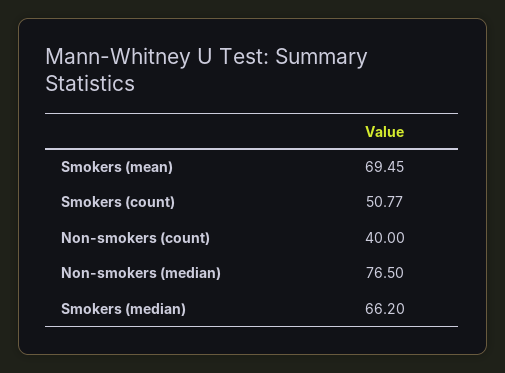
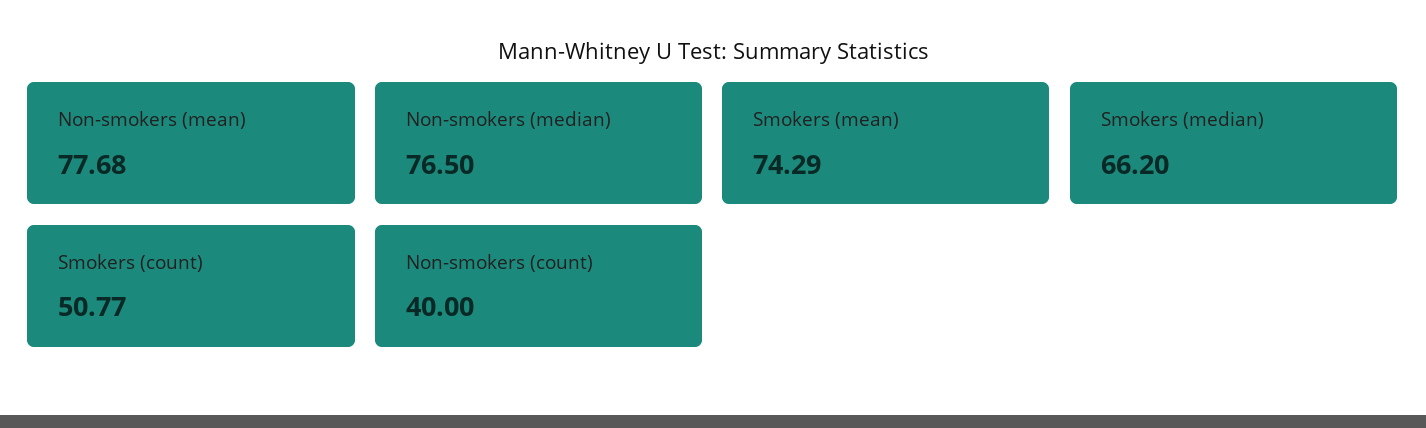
  {
-   "Smokers (mean)": 69.45,
+   "Smokers (mean)": 74.29,
    "Smokers (count)": 50.77,
    "Non-smokers (count)": 40,
    "Non-smokers (median)": 76.5,
-   "Smokers (median)": 66.2
+   "Smokers (median)": 66.2,
+   "Non-smokers (mean)": 77.68
  }

